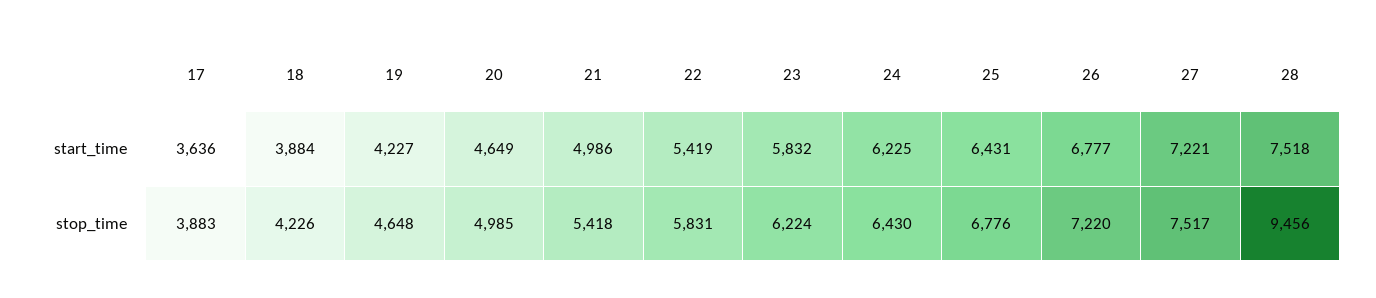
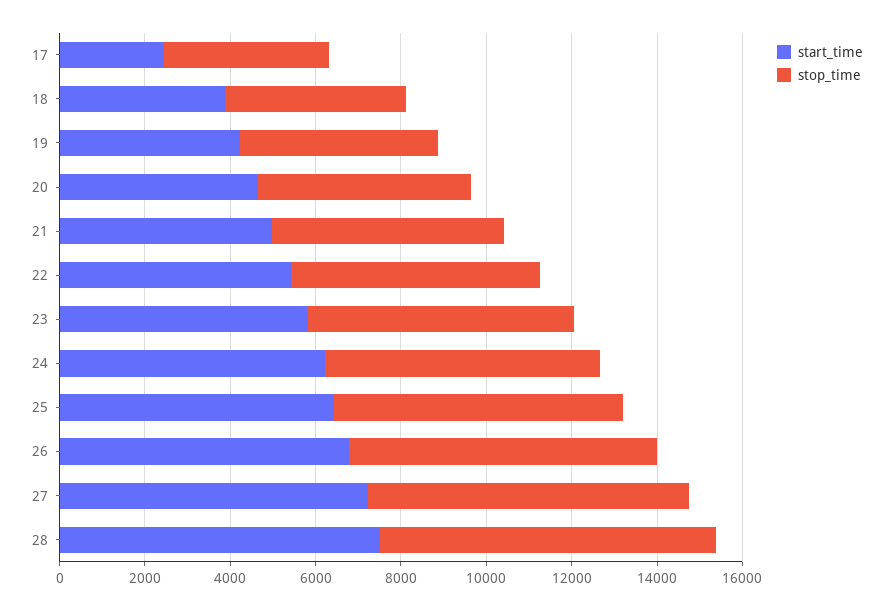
  {
    "start_time": {
-     "17": 3636,
+     "17": 2500,
      "18": 3884,
      "19": 4227,
      "20": 4649,
      "21": 4986,
      "22": 5419,
      "23": 5832,
      "24": 6225,
      "25": 6431,
      "26": 6777,
      "27": 7221,
      "28": 7518
    },
    "stop_time": {
      "17": 3883,
      "18": 4226,
      "19": 4648,
      "20": 4985,
      "21": 5418,
      "22": 5831,
      "23": 6224,
      "24": 6430,
      "25": 6776,
      "26": 7220,
      "27": 7517,
-     "28": 9456
+     "28": 8000
    }
  }

